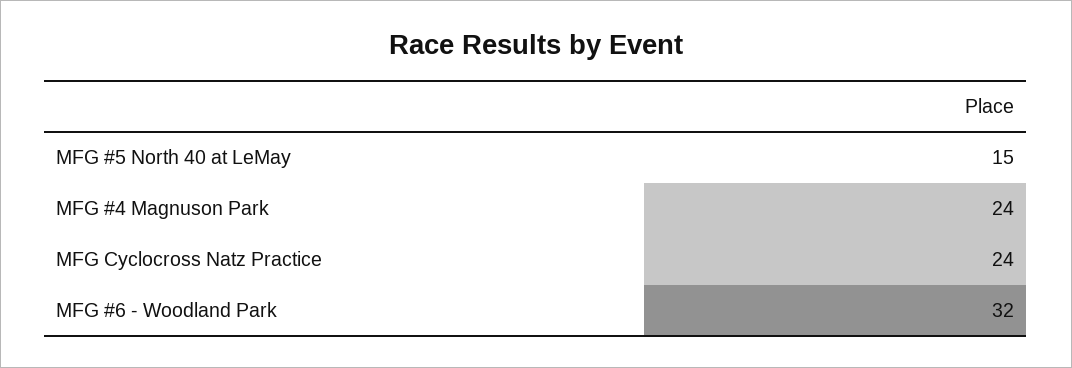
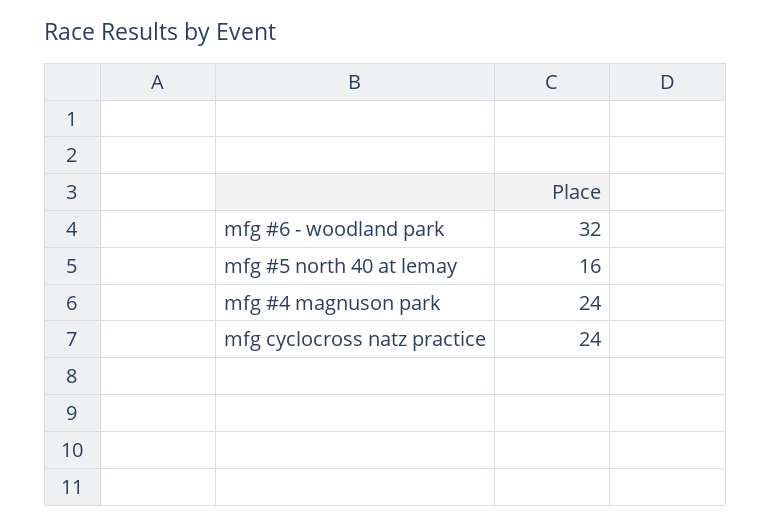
  {
-   "MFG #5 North 40 at LeMay": 15,
+   "MFG #5 North 40 at LeMay": 16,
    "MFG #4 Magnuson Park": 24,
    "MFG Cyclocross Natz Practice": 24,
    "MFG #6 - Woodland Park": 32
  }

